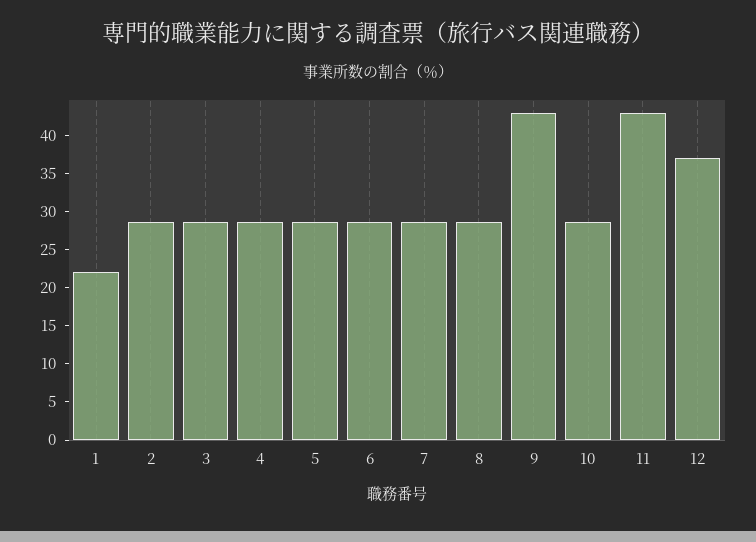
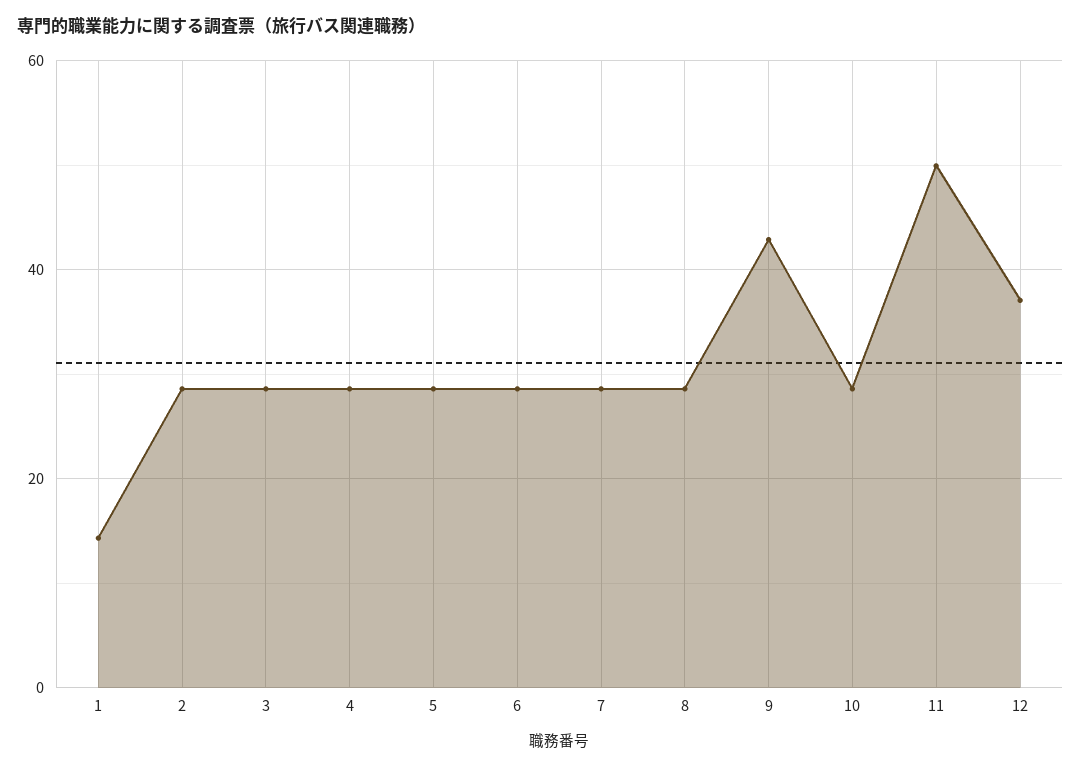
  {
-   "1": 22.5,
+   "1": 14,
    "2": 28,
    "3": 28,
    "4": 28,
    "5": 28,
    "6": 28,
    "7": 28,
    "8": 28,
    "9": 42,
    "10": 28,
-   "11": 42.5,
+   "11": 50,
    "12": 38
  }

